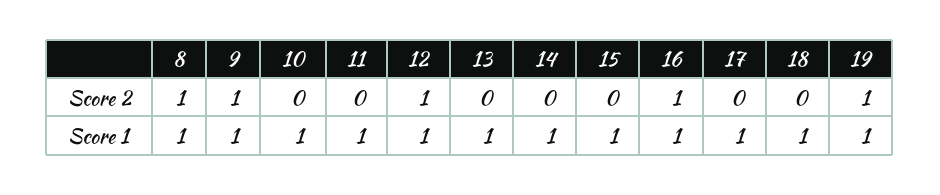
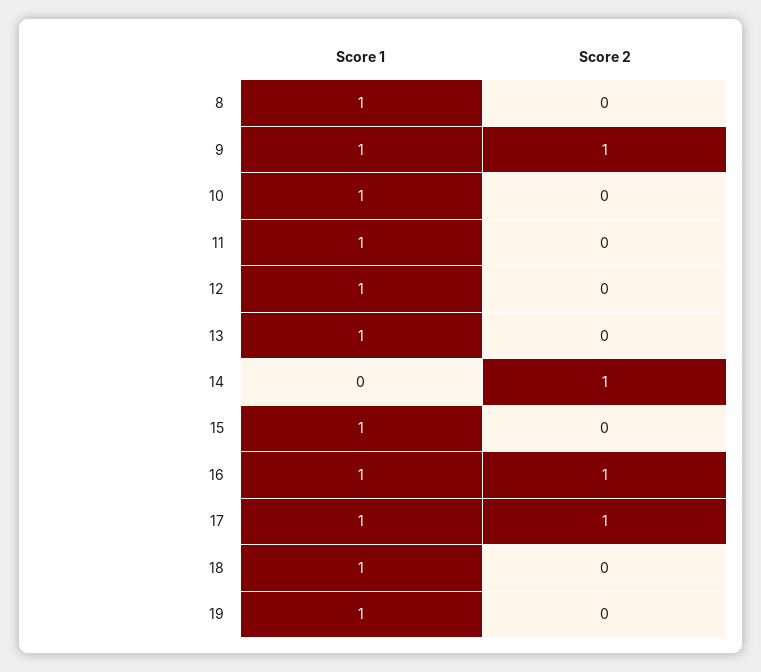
  {
    "8": {
-     "Score 2": 1,
+     "Score 2": 0,
      "Score 1": 1
    },
    "9": {
      "Score 2": 1,
      "Score 1": 1
    },
    "10": {
      "Score 2": 0,
      "Score 1": 1
    },
    "11": {
      "Score 2": 0,
      "Score 1": 1
    },
    "12": {
-     "Score 2": 1,
+     "Score 2": 0,
      "Score 1": 1
    },
    "13": {
      "Score 2": 0,
      "Score 1": 1
    },
    "14": {
-     "Score 2": 0,
+     "Score 2": 1,
-     "Score 1": 1
+     "Score 1": 0
    },
    "15": {
      "Score 2": 0,
      "Score 1": 1
    },
    "16": {
      "Score 2": 1,
      "Score 1": 1
    },
    "17": {
-     "Score 2": 0,
+     "Score 2": 1,
      "Score 1": 1
    },
    "18": {
      "Score 2": 0,
      "Score 1": 1
    },
    "19": {
-     "Score 2": 1,
+     "Score 2": 0,
      "Score 1": 1
    }
  }

